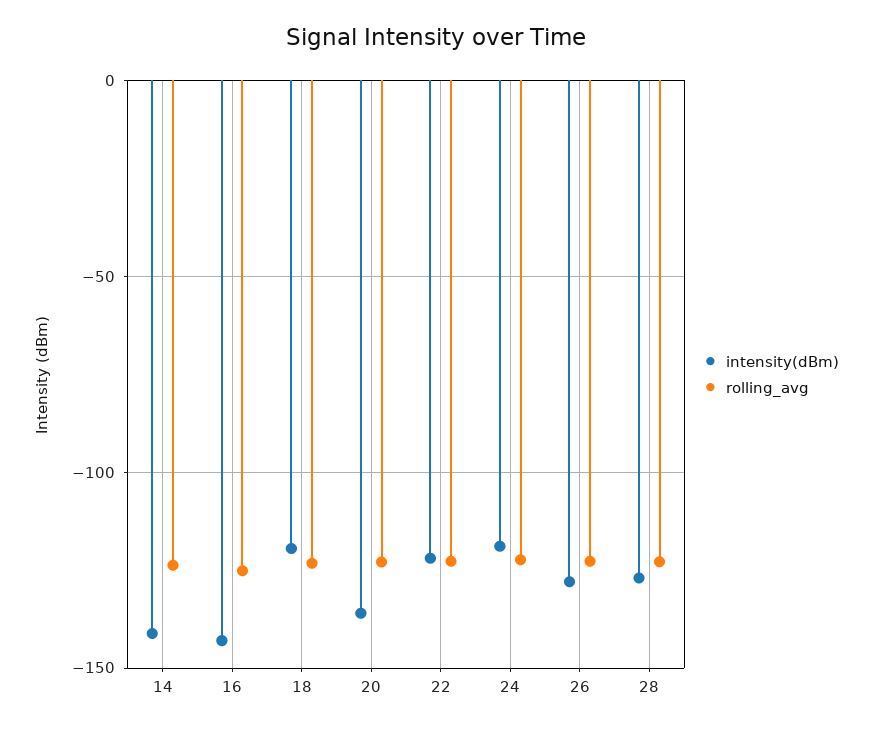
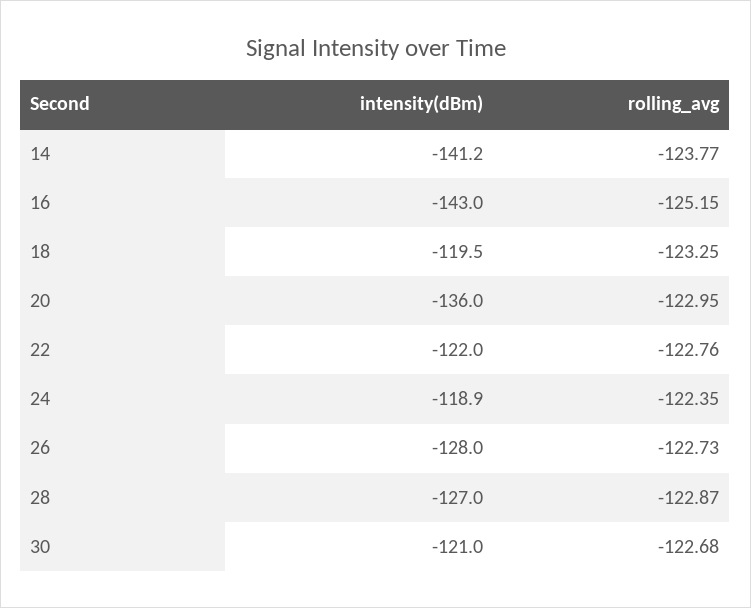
  {
    "intensity(dBm)": {
      "14": -141.2,
      "16": -143,
      "18": -119.5,
      "20": -136,
      "22": -122,
      "24": -118.9,
      "26": -128,
-     "28": -127
+     "28": -127,
+     "30": -121
    },
    "rolling_avg": {
      "14": -123.77,
      "16": -125.15,
      "18": -123.25,
      "20": -122.95,
      "22": -122.76,
      "24": -122.35,
      "26": -122.73,
-     "28": -122.87
+     "28": -122.87,
+     "30": -122.68
    }
  }

